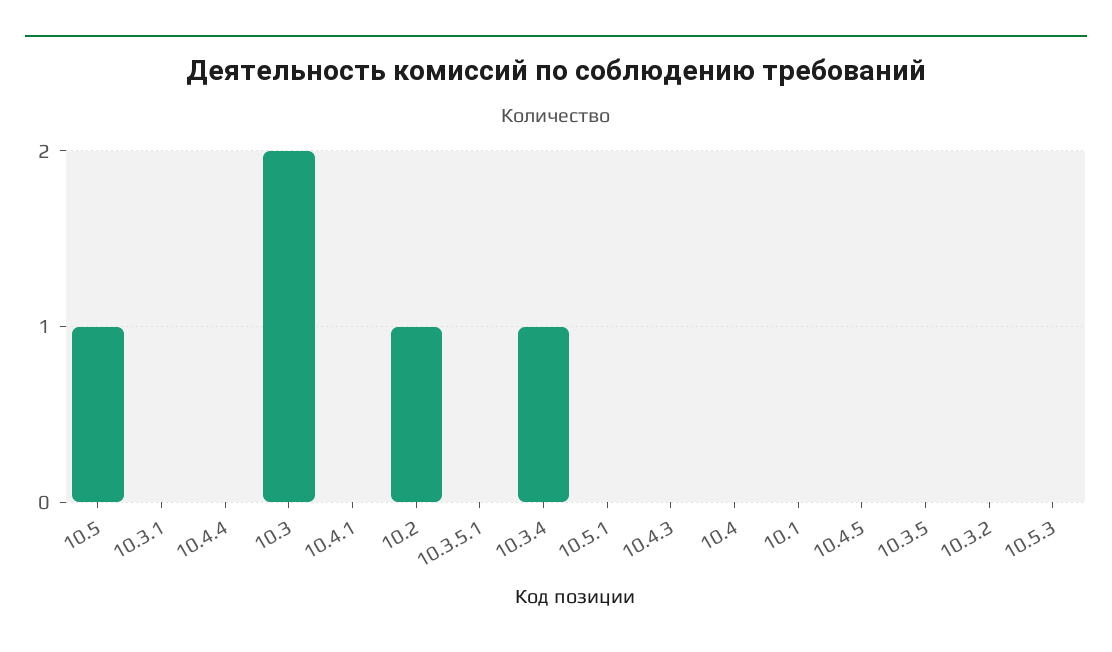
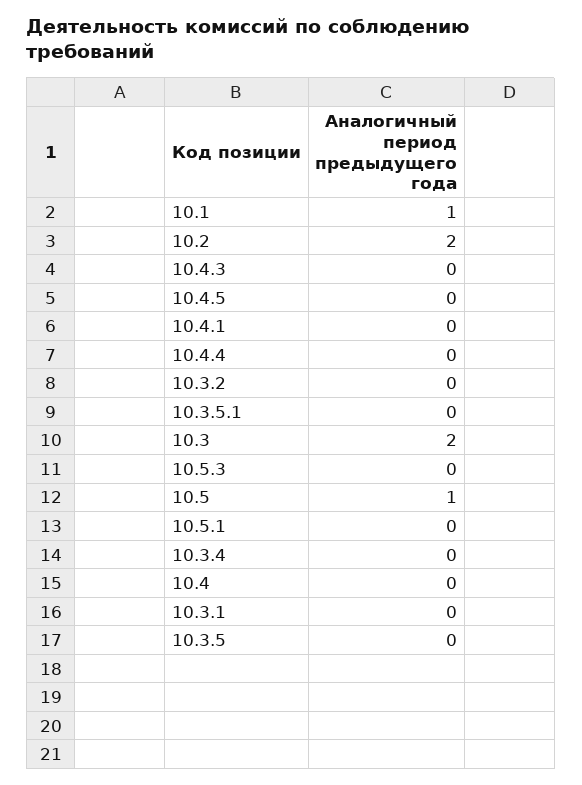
  {
    "10.5": 1,
    "10.3.1": 0,
    "10.4.4": 0,
    "10.3": 2,
    "10.4.1": 0,
-   "10.2": 1,
+   "10.2": 2,
    "10.3.5.1": 0,
-   "10.3.4": 1,
+   "10.3.4": 0,
    "10.5.1": 0,
    "10.4.3": 0,
    "10.4": 0,
-   "10.1": 0,
+   "10.1": 1,
    "10.4.5": 0,
    "10.3.5": 0,
    "10.3.2": 0,
    "10.5.3": 0
  }

